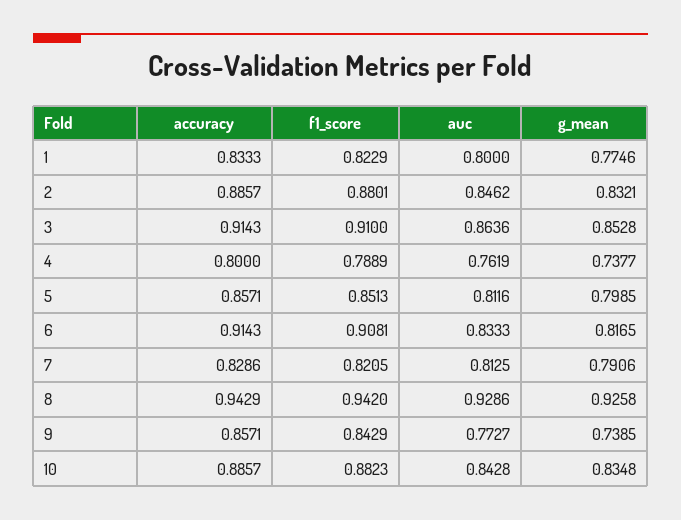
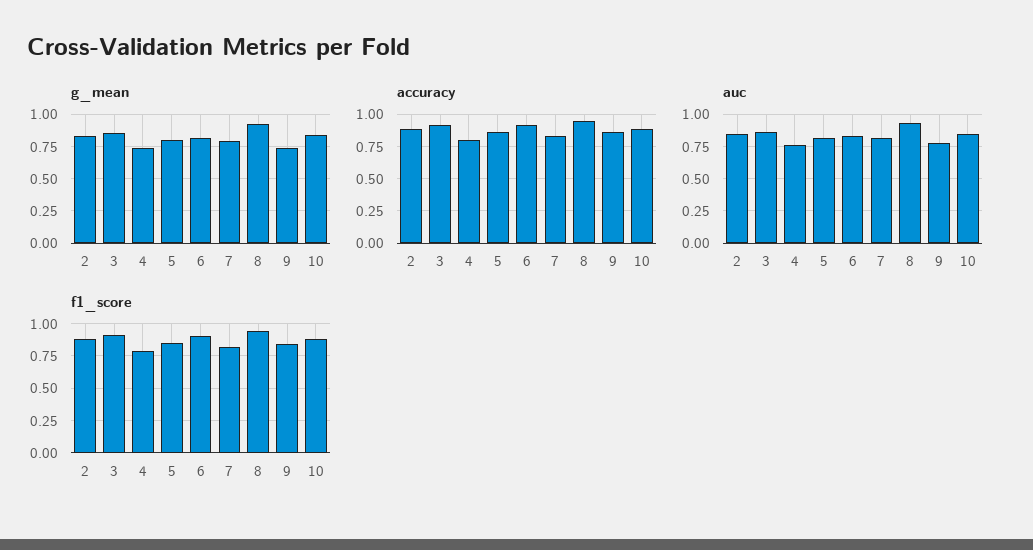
  {
    "accuracy": {
-     "1": 0.8333,
      "2": 0.8857,
      "3": 0.9143,
      "4": 0.8,
      "5": 0.8571,
      "6": 0.9143,
      "7": 0.8286,
      "8": 0.9429,
      "9": 0.8571,
      "10": 0.8857
    },
    "f1_score": {
-     "1": 0.8229,
      "2": 0.8801,
      "3": 0.91,
      "4": 0.7889,
      "5": 0.8513,
      "6": 0.9081,
      "7": 0.8205,
      "8": 0.942,
      "9": 0.8429,
      "10": 0.8823
    },
    "auc": {
-     "1": 0.8,
      "2": 0.8462,
      "3": 0.8636,
      "4": 0.7619,
      "5": 0.8116,
      "6": 0.8333,
      "7": 0.8125,
      "8": 0.9286,
      "9": 0.7727,
      "10": 0.8428
    },
    "g_mean": {
-     "1": 0.7746,
      "2": 0.8321,
      "3": 0.8528,
      "4": 0.7377,
      "5": 0.7985,
      "6": 0.8165,
      "7": 0.7906,
      "8": 0.9258,
      "9": 0.7385,
      "10": 0.8348
    }
  }

